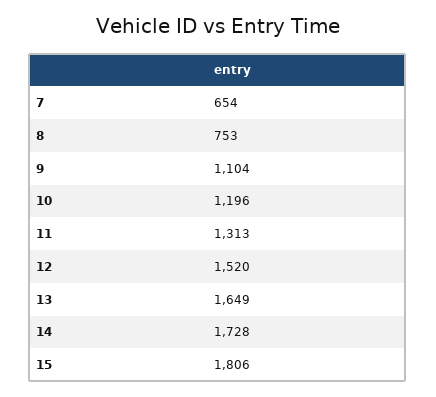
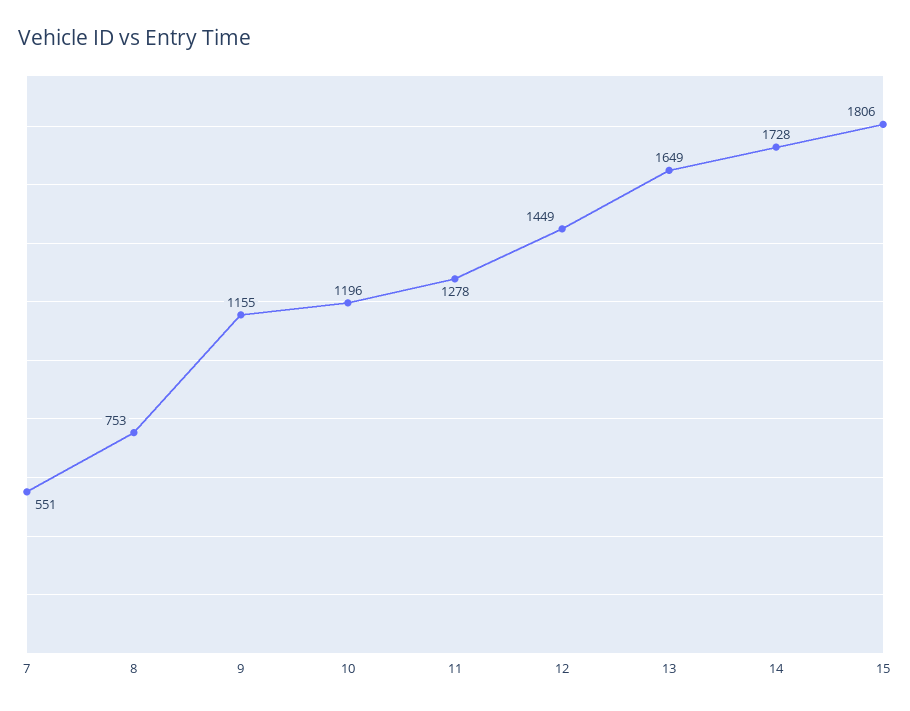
  {
-   "7": 654,
+   "7": 551,
    "8": 753,
-   "9": 1104,
+   "9": 1155,
    "10": 1196,
-   "11": 1313,
+   "11": 1278,
-   "12": 1520,
+   "12": 1449,
    "13": 1649,
    "14": 1728,
    "15": 1806
  }

